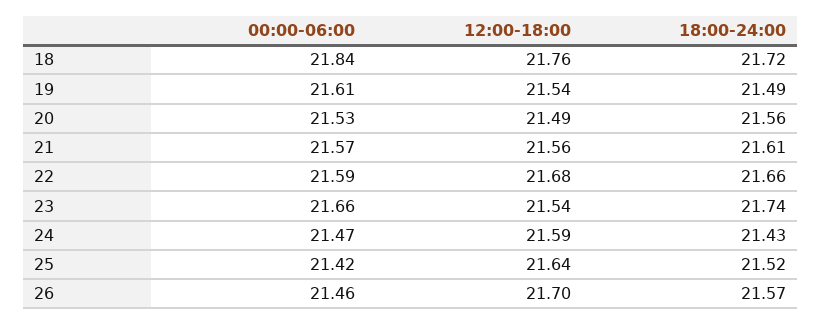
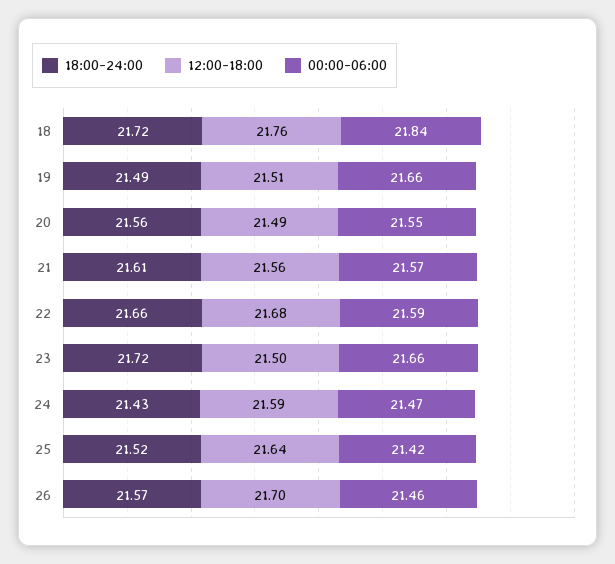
  {
    "00:00-06:00": {
      "18": 21.84,
-     "19": 21.61,
+     "19": 21.66,
-     "20": 21.53,
+     "20": 21.55,
      "21": 21.57,
      "22": 21.59,
      "23": 21.66,
      "24": 21.47,
      "25": 21.42,
      "26": 21.46
    },
    "12:00-18:00": {
      "18": 21.76,
-     "19": 21.54,
+     "19": 21.51,
      "20": 21.49,
      "21": 21.56,
      "22": 21.68,
-     "23": 21.54,
+     "23": 21.5,
      "24": 21.59,
      "25": 21.64,
      "26": 21.7
    },
    "18:00-24:00": {
      "18": 21.72,
      "19": 21.49,
      "20": 21.56,
      "21": 21.61,
      "22": 21.66,
-     "23": 21.74,
+     "23": 21.72,
      "24": 21.43,
      "25": 21.52,
      "26": 21.57
    }
  }

